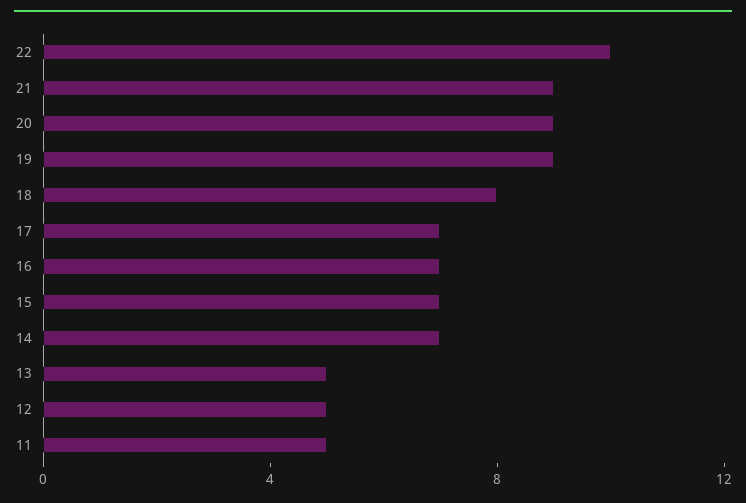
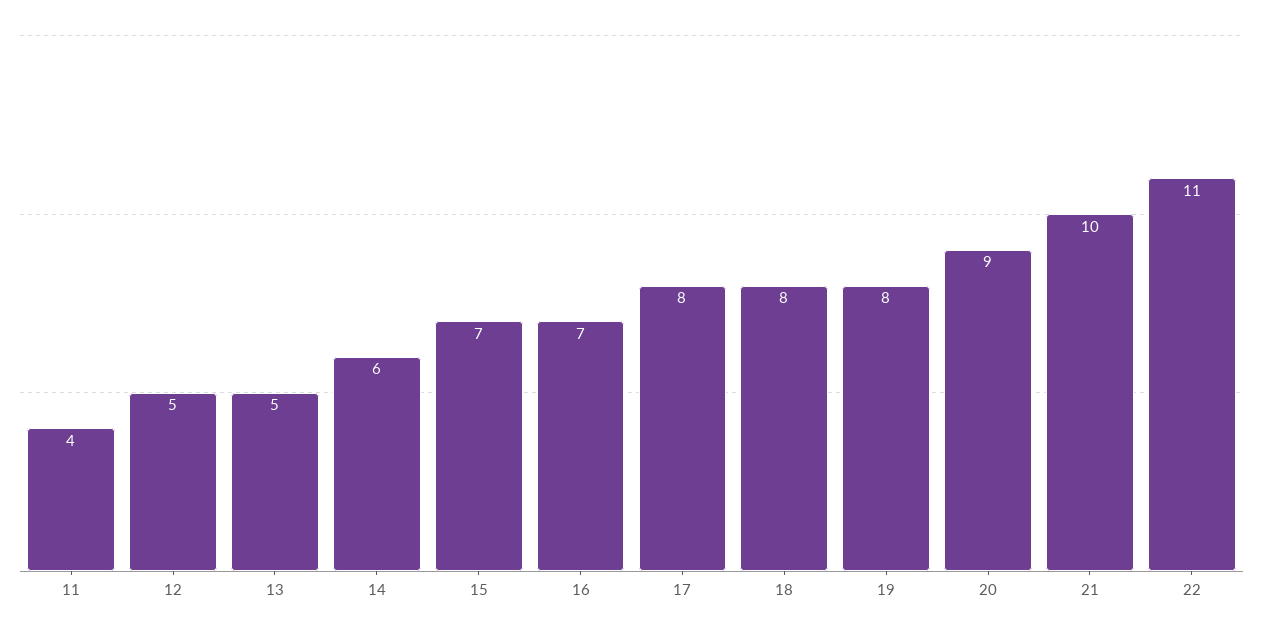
  {
-   "22": 10,
+   "22": 11,
-   "21": 9,
+   "21": 10,
    "20": 9,
-   "19": 9,
+   "19": 8,
    "18": 8,
-   "17": 7,
+   "17": 8,
    "16": 7,
    "15": 7,
-   "14": 7,
+   "14": 6,
    "13": 5,
    "12": 5,
-   "11": 5
+   "11": 4
  }

